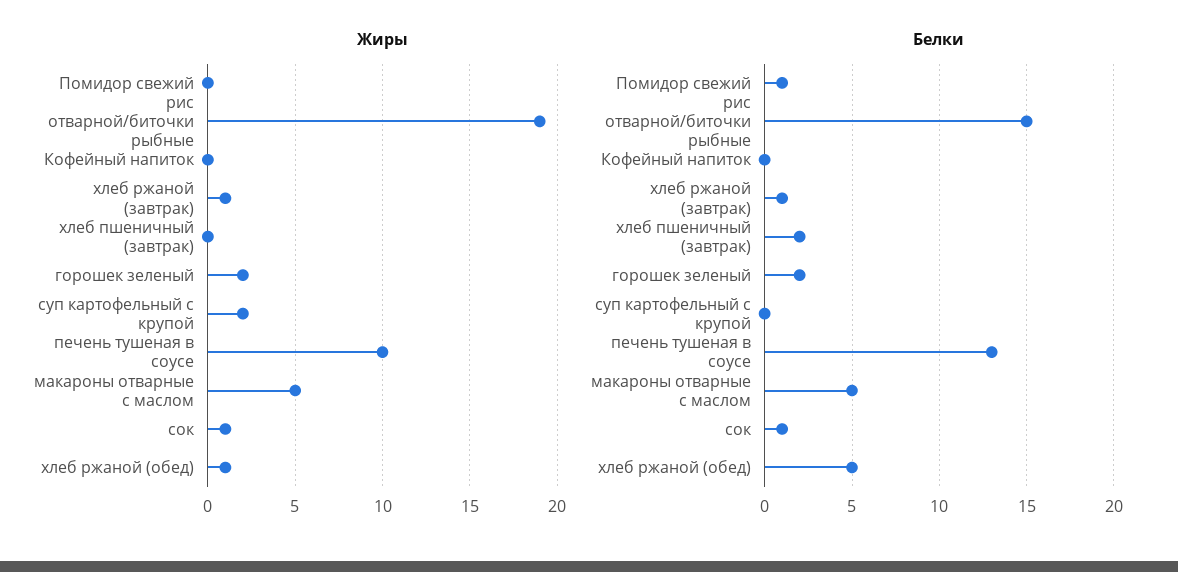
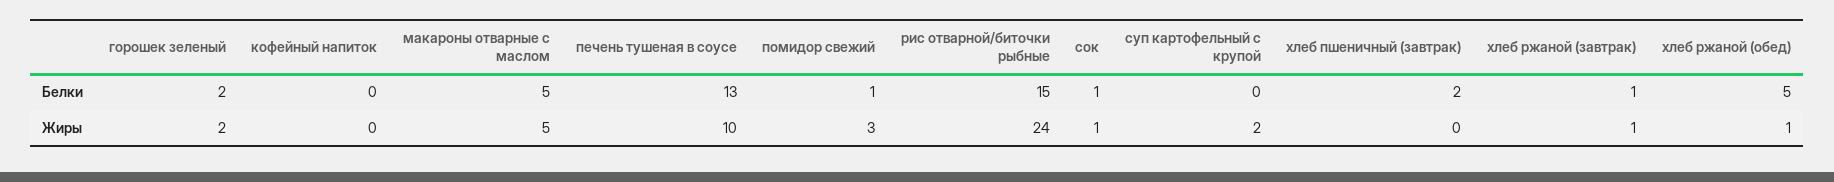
  {
    "Жиры": {
-     "Помидор свежий": 0,
+     "Помидор свежий": 3,
-     "рис отварной/биточки рыбные": 19,
+     "рис отварной/биточки рыбные": 24,
      "Кофейный напиток": 0,
      "хлеб ржаной (завтрак)": 1,
      "хлеб пшеничный (завтрак)": 0,
      "горошек зеленый": 2,
      "суп картофельный с крупой": 2,
      "печень тушеная в соусе": 10,
      "макароны отварные с маслом": 5,
      "сок": 1,
      "хлеб ржаной (обед)": 1
    },
    "Белки": {
      "Помидор свежий": 1,
      "рис отварной/биточки рыбные": 15,
      "Кофейный напиток": 0,
      "хлеб ржаной (завтрак)": 1,
      "хлеб пшеничный (завтрак)": 2,
      "горошек зеленый": 2,
      "суп картофельный с крупой": 0,
      "печень тушеная в соусе": 13,
      "макароны отварные с маслом": 5,
      "сок": 1,
      "хлеб ржаной (обед)": 5
    }
  }

